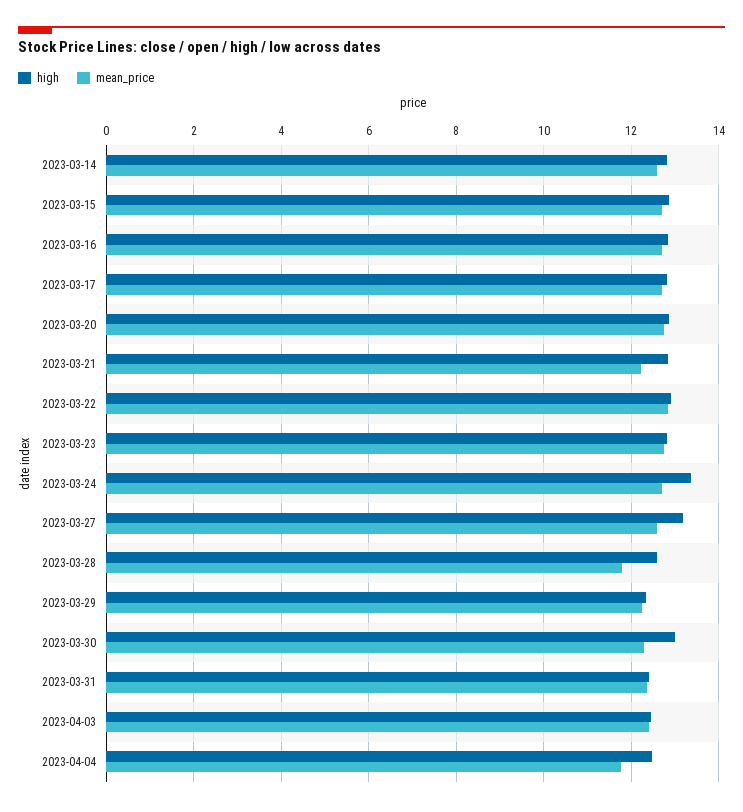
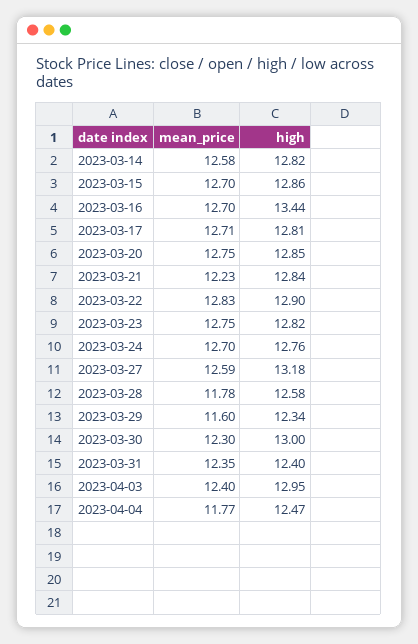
  {
    "high": {
      "2023-03-14": 12.82,
      "2023-03-15": 12.86,
-     "2023-03-16": 12.8,
+     "2023-03-16": 13.44,
      "2023-03-17": 12.81,
      "2023-03-20": 12.85,
      "2023-03-21": 12.84,
      "2023-03-22": 12.9,
      "2023-03-23": 12.82,
-     "2023-03-24": 13.4,
+     "2023-03-24": 12.76,
      "2023-03-27": 13.18,
      "2023-03-28": 12.58,
      "2023-03-29": 12.34,
      "2023-03-30": 13,
      "2023-03-31": 12.4,
-     "2023-04-03": 12.4,
+     "2023-04-03": 12.95,
      "2023-04-04": 12.47
    },
    "mean_price": {
      "2023-03-14": 12.58,
      "2023-03-15": 12.7,
      "2023-03-16": 12.7,
      "2023-03-17": 12.71,
      "2023-03-20": 12.75,
      "2023-03-21": 12.23,
      "2023-03-22": 12.83,
      "2023-03-23": 12.75,
      "2023-03-24": 12.7,
      "2023-03-27": 12.59,
      "2023-03-28": 11.78,
-     "2023-03-29": 12.2,
+     "2023-03-29": 11.6,
      "2023-03-30": 12.3,
      "2023-03-31": 12.35,
      "2023-04-03": 12.4,
      "2023-04-04": 11.77
    }
  }

